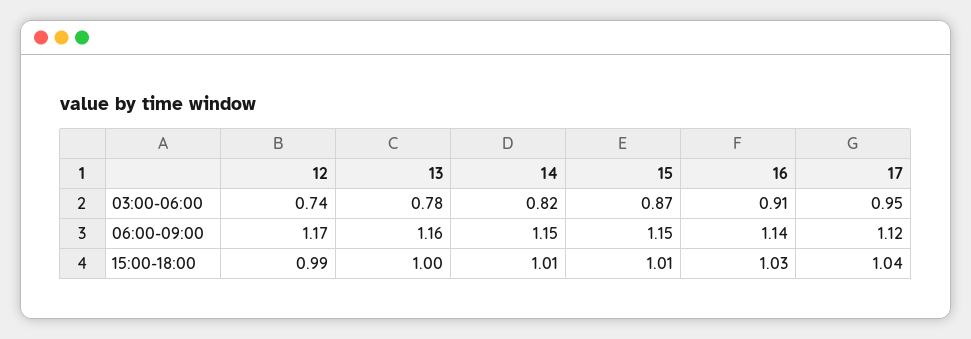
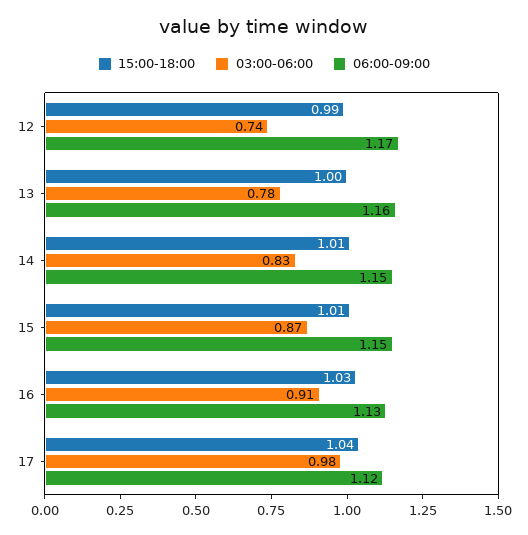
  {
    "03:00-06:00": {
      "12": 0.74,
      "13": 0.78,
-     "14": 0.82,
+     "14": 0.83,
      "15": 0.87,
      "16": 0.91,
-     "17": 0.95
+     "17": 0.98
    },
    "06:00-09:00": {
      "12": 1.17,
      "13": 1.16,
      "14": 1.15,
      "15": 1.15,
-     "16": 1.14,
+     "16": 1.13,
      "17": 1.12
    },
    "15:00-18:00": {
      "12": 0.99,
      "13": 1,
      "14": 1.01,
      "15": 1.01,
      "16": 1.03,
      "17": 1.04
    }
  }

